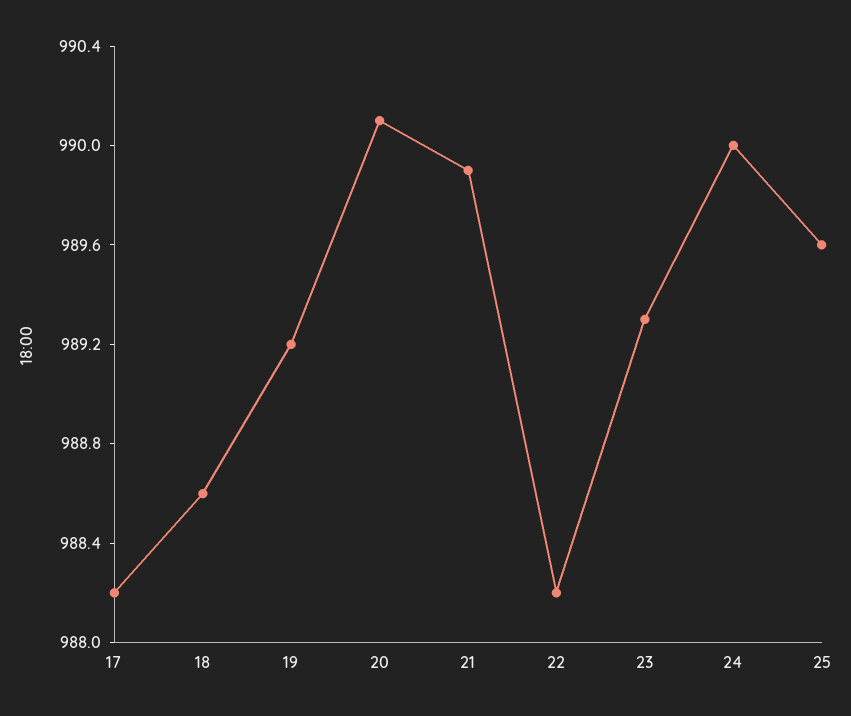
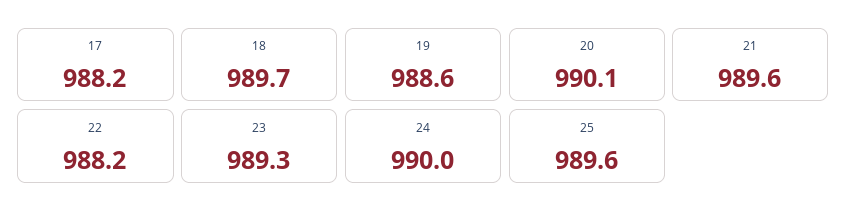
  {
    "17": 988.2,
-   "18": 988.6,
+   "18": 989.7,
-   "19": 989.2,
+   "19": 988.6,
    "20": 990.1,
-   "21": 989.9,
+   "21": 989.6,
    "22": 988.2,
    "23": 989.3,
    "24": 990,
    "25": 989.6
  }

